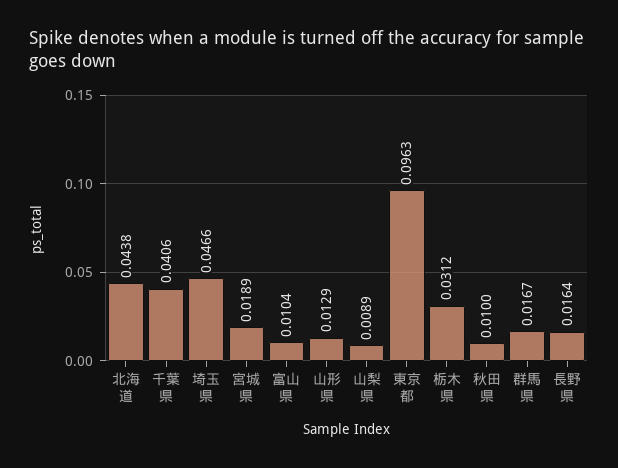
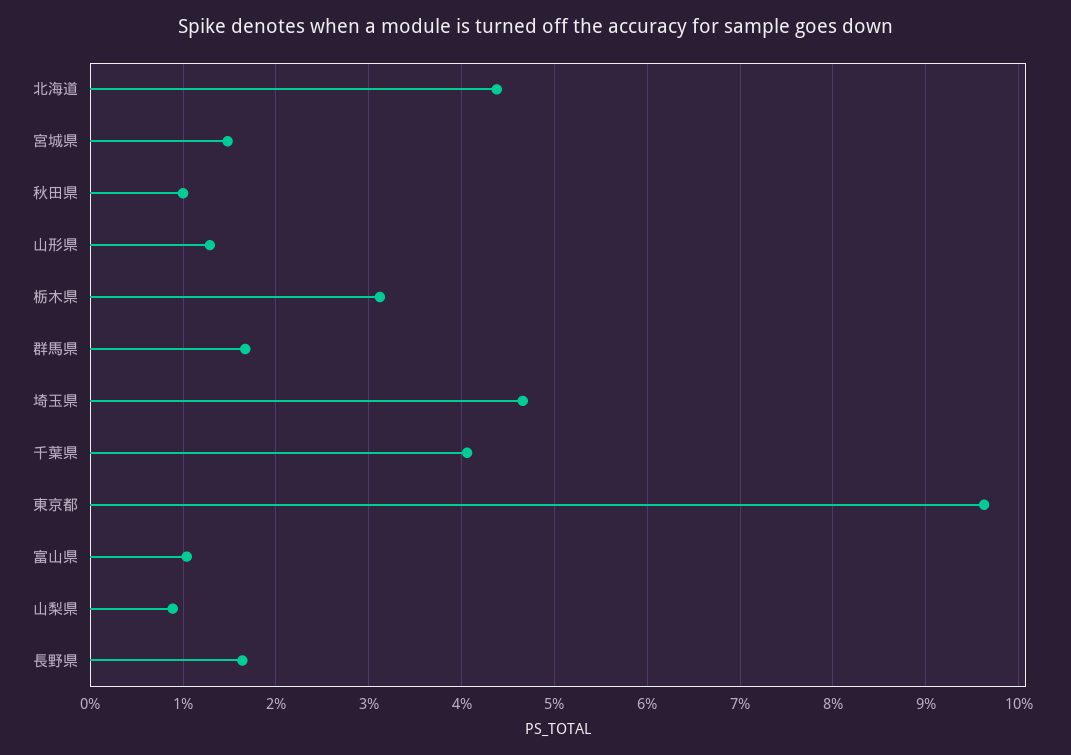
  {
    "北海道": 0.0438,
    "千葉県": 0.0406,
    "埼玉県": 0.0466,
-   "宮城県": 0.0189,
+   "宮城県": 0.015,
    "富山県": 0.0104,
    "山形県": 0.0129,
    "山梨県": 0.0089,
    "東京都": 0.0963,
    "栃木県": 0.0312,
    "秋田県": 0.01,
    "群馬県": 0.0167,
    "長野県": 0.0164
  }

